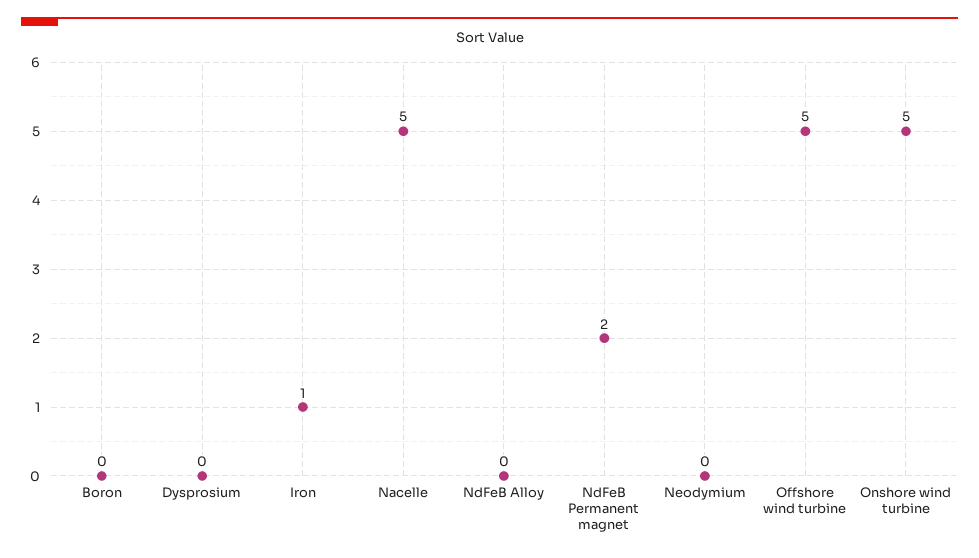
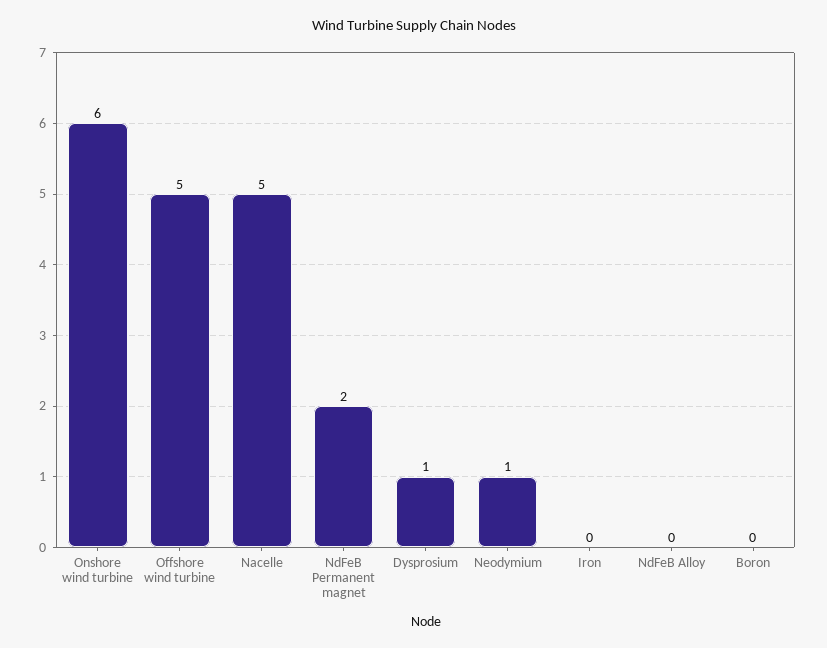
  {
    "Boron": 0,
-   "Dysprosium": 0,
+   "Dysprosium": 1,
-   "Iron": 1,
+   "Iron": 0,
    "Nacelle": 5,
    "NdFeB Alloy": 0,
    "NdFeB Permanent magnet": 2,
-   "Neodymium": 0,
+   "Neodymium": 1,
    "Offshore wind turbine": 5,
-   "Onshore wind turbine": 5
+   "Onshore wind turbine": 6
  }

